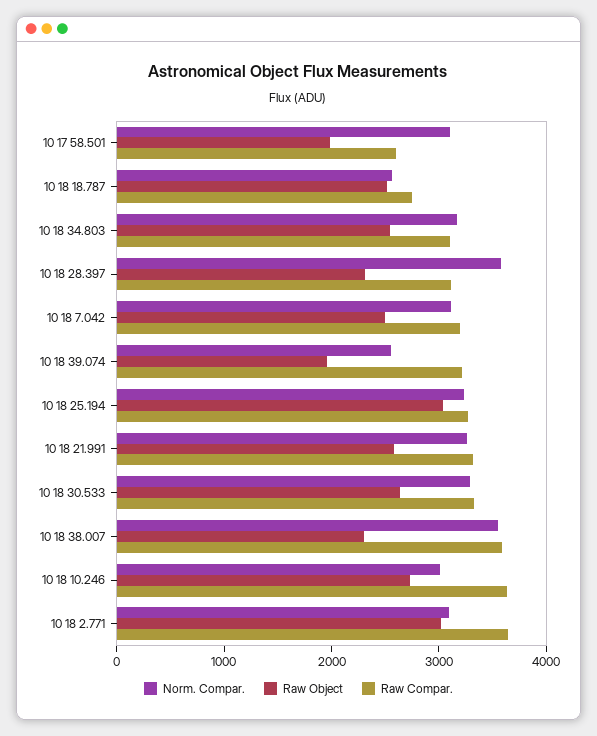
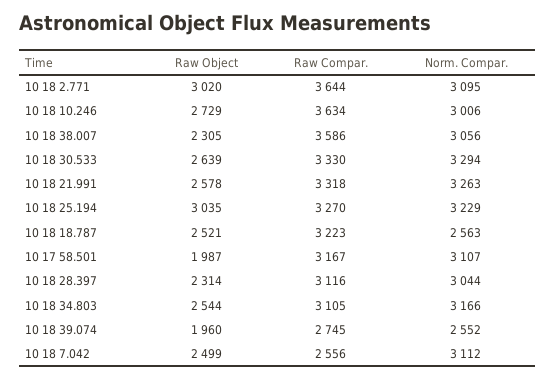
  {
    "Norm. Compar.": {
      "10 17 58.501": 3107,
      "10 18 18.787": 2563,
      "10 18 34.803": 3166,
-     "10 18 28.397": 3600,
+     "10 18 28.397": 3044,
      "10 18 7.042": 3112,
      "10 18 39.074": 2552,
      "10 18 25.194": 3229,
      "10 18 21.991": 3263,
      "10 18 30.533": 3294,
-     "10 18 38.007": 3600,
+     "10 18 38.007": 3056,
      "10 18 10.246": 3006,
      "10 18 2.771": 3095
    },
    "Raw Object": {
      "10 17 58.501": 1987,
      "10 18 18.787": 2521,
      "10 18 34.803": 2544,
      "10 18 28.397": 2314,
      "10 18 7.042": 2499,
      "10 18 39.074": 1960,
      "10 18 25.194": 3035,
      "10 18 21.991": 2578,
      "10 18 30.533": 2639,
      "10 18 38.007": 2305,
      "10 18 10.246": 2729,
      "10 18 2.771": 3020
    },
    "Raw Compar.": {
-     "10 17 58.501": 2600,
+     "10 17 58.501": 3167,
-     "10 18 18.787": 2800,
+     "10 18 18.787": 3223,
      "10 18 34.803": 3105,
      "10 18 28.397": 3116,
-     "10 18 7.042": 3200,
+     "10 18 7.042": 2556,
-     "10 18 39.074": 3200,
+     "10 18 39.074": 2745,
      "10 18 25.194": 3270,
      "10 18 21.991": 3318,
      "10 18 30.533": 3330,
      "10 18 38.007": 3586,
      "10 18 10.246": 3634,
      "10 18 2.771": 3644
    }
  }

